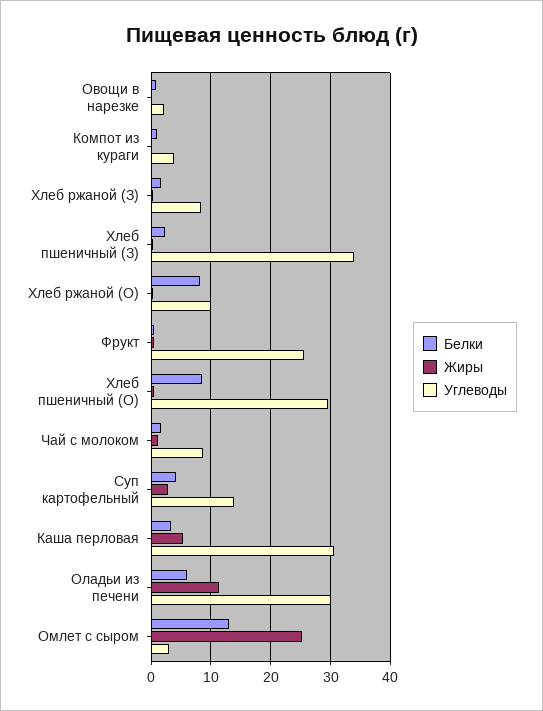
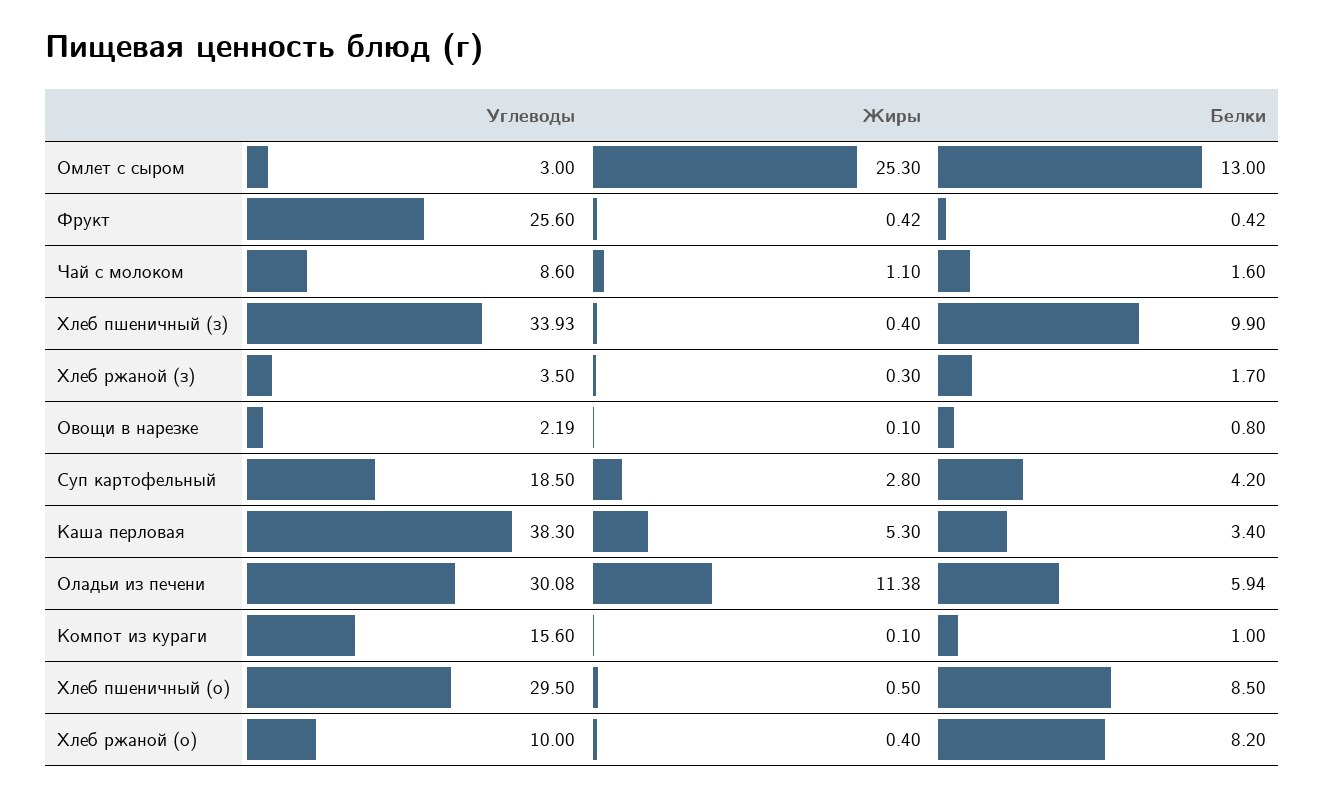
  {
    "Белки": {
      "Овощи в нарезке": 0.8,
      "Компот из кураги": 1,
      "Хлеб ржаной (З)": 1.7,
-     "Хлеб пшеничный (З)": 2,
+     "Хлеб пшеничный (З)": 9.9,
      "Хлеб ржаной (О)": 8.2,
      "Фрукт": 0.42,
      "Хлеб пшеничный (О)": 8.5,
      "Чай с молоком": 1.6,
      "Суп картофельный": 4.2,
      "Каша перловая": 3.4,
      "Оладьи из печени": 5.94,
      "Омлет с сыром": 13
    },
    "Жиры": {
      "Овощи в нарезке": 0.1,
      "Компот из кураги": 0.1,
      "Хлеб ржаной (З)": 0.3,
      "Хлеб пшеничный (З)": 0.4,
      "Хлеб ржаной (О)": 0.4,
      "Фрукт": 0.42,
      "Хлеб пшеничный (О)": 0.5,
      "Чай с молоком": 1.1,
      "Суп картофельный": 2.8,
      "Каша перловая": 5.3,
      "Оладьи из печени": 11.38,
      "Омлет с сыром": 25.3
    },
    "Углеводы": {
      "Овощи в нарезке": 2.19,
-     "Компот из кураги": 4,
+     "Компот из кураги": 15.6,
-     "Хлеб ржаной (З)": 8,
+     "Хлеб ржаной (З)": 3.5,
      "Хлеб пшеничный (З)": 33.93,
      "Хлеб ржаной (О)": 10,
      "Фрукт": 25.6,
      "Хлеб пшеничный (О)": 29.5,
      "Чай с молоком": 8.6,
-     "Суп картофельный": 14,
+     "Суп картофельный": 18.5,
-     "Каша перловая": 30,
+     "Каша перловая": 38.3,
      "Оладьи из печени": 30.08,
      "Омлет с сыром": 3
    }
  }

